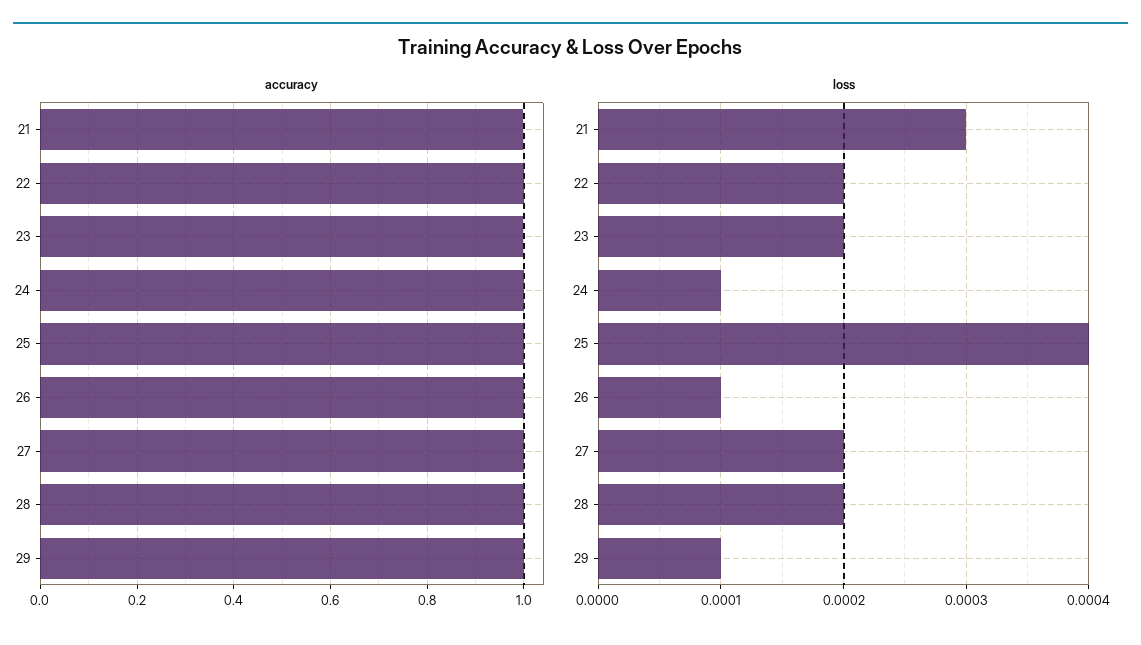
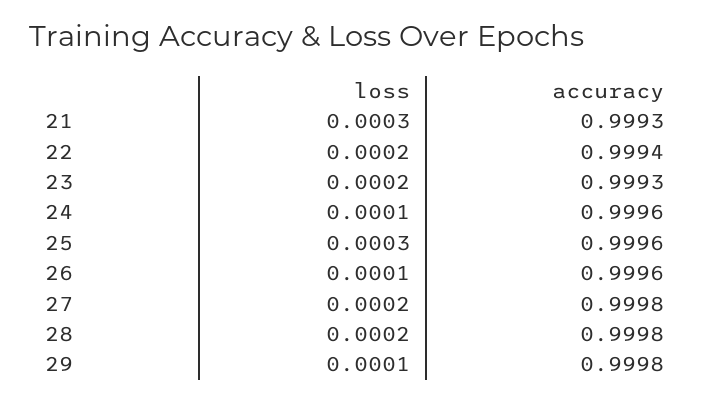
  {
    "accuracy": {
      "21": 0.9993,
      "22": 0.9994,
      "23": 0.9993,
      "24": 0.9996,
      "25": 0.9996,
      "26": 0.9996,
      "27": 0.9998,
      "28": 0.9998,
      "29": 0.9998
    },
    "loss": {
      "21": 0.0003,
      "22": 0.0002,
      "23": 0.0002,
      "24": 0.0001,
-     "25": 0.0004,
+     "25": 0.0003,
      "26": 0.0001,
      "27": 0.0002,
      "28": 0.0002,
      "29": 0.0001
    }
  }

